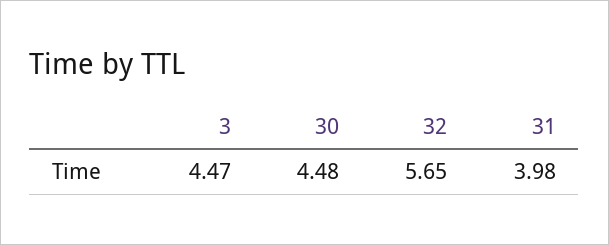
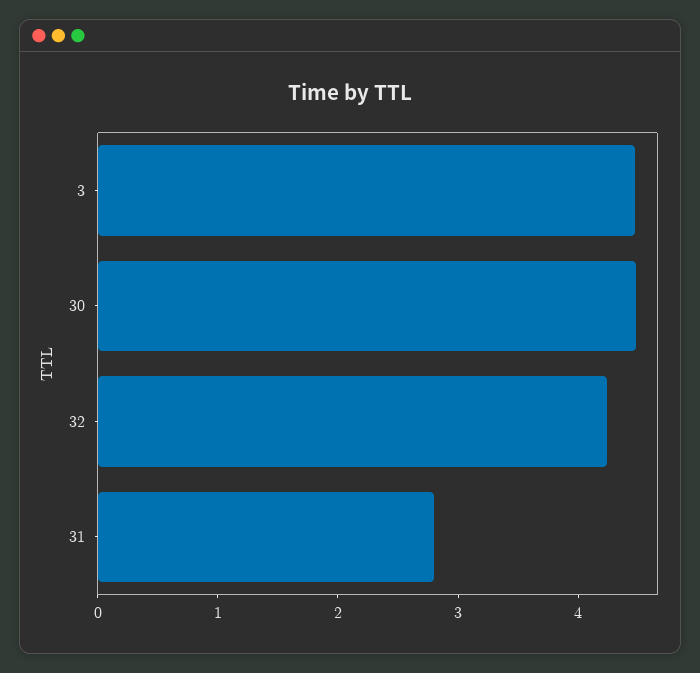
  {
    "3": 4.47,
    "30": 4.48,
-   "32": 5.65,
+   "32": 4.2,
-   "31": 3.98
+   "31": 2.8
  }

